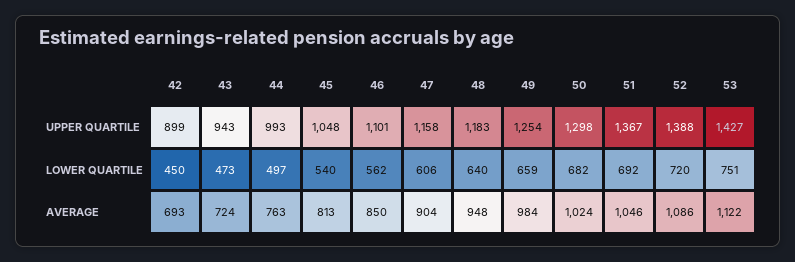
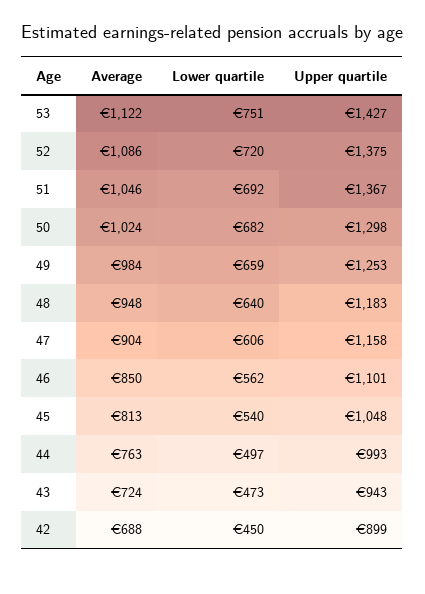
  {
    "42": {
      "UPPER QUARTILE": 899,
      "LOWER QUARTILE": 450,
-     "AVERAGE": 693
+     "AVERAGE": 688
    },
    "43": {
      "UPPER QUARTILE": 943,
      "LOWER QUARTILE": 473,
      "AVERAGE": 724
    },
    "44": {
      "UPPER QUARTILE": 993,
      "LOWER QUARTILE": 497,
      "AVERAGE": 763
    },
    "45": {
      "UPPER QUARTILE": 1048,
      "LOWER QUARTILE": 540,
      "AVERAGE": 813
    },
    "46": {
      "UPPER QUARTILE": 1101,
      "LOWER QUARTILE": 562,
      "AVERAGE": 850
    },
    "47": {
      "UPPER QUARTILE": 1158,
      "LOWER QUARTILE": 606,
      "AVERAGE": 904
    },
    "48": {
      "UPPER QUARTILE": 1183,
      "LOWER QUARTILE": 640,
      "AVERAGE": 948
    },
    "49": {
-     "UPPER QUARTILE": 1254,
+     "UPPER QUARTILE": 1253,
      "LOWER QUARTILE": 659,
      "AVERAGE": 984
    },
    "50": {
      "UPPER QUARTILE": 1298,
      "LOWER QUARTILE": 682,
      "AVERAGE": 1024
    },
    "51": {
      "UPPER QUARTILE": 1367,
      "LOWER QUARTILE": 692,
      "AVERAGE": 1046
    },
    "52": {
-     "UPPER QUARTILE": 1388,
+     "UPPER QUARTILE": 1375,
      "LOWER QUARTILE": 720,
      "AVERAGE": 1086
    },
    "53": {
      "UPPER QUARTILE": 1427,
      "LOWER QUARTILE": 751,
      "AVERAGE": 1122
    }
  }

